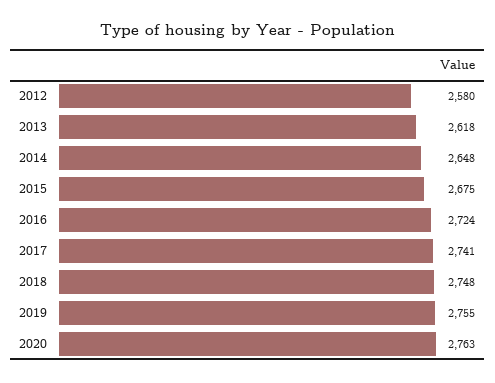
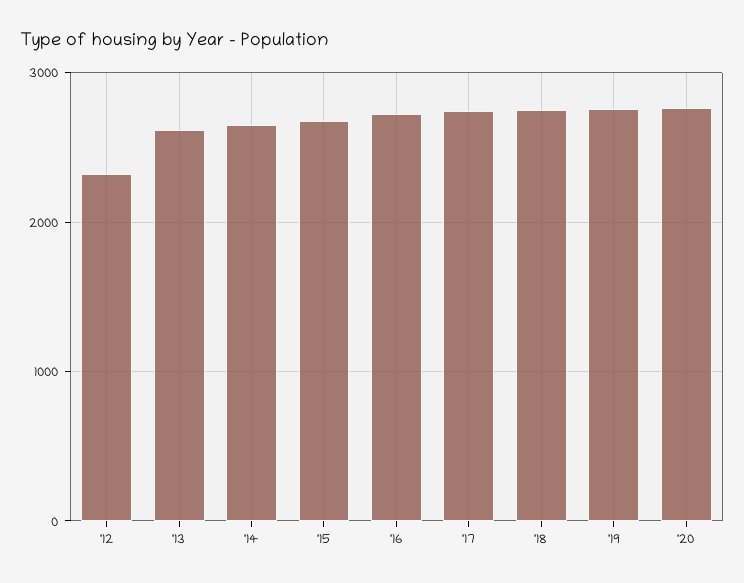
  {
-   "2012": 2580,
+   "2012": 2300,
    "2013": 2618,
    "2014": 2648,
    "2015": 2675,
    "2016": 2724,
    "2017": 2741,
    "2018": 2748,
    "2019": 2755,
    "2020": 2763
  }

